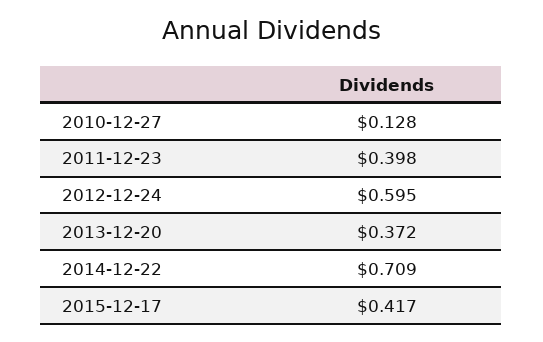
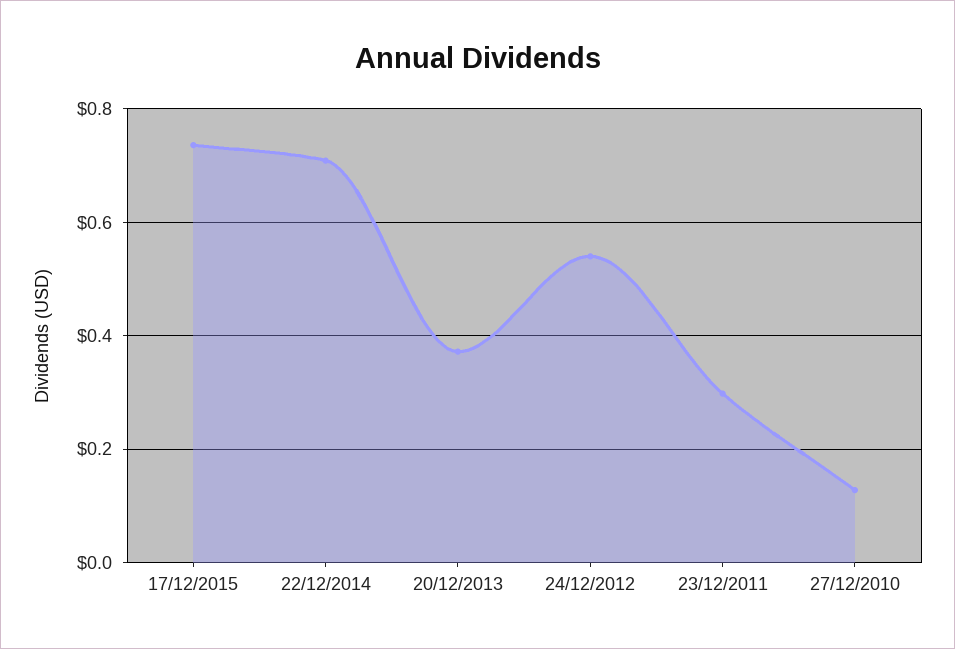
  {
    "2010-12-27": 0.128,
-   "2011-12-23": 0.398,
+   "2011-12-23": 0.3,
-   "2012-12-24": 0.595,
+   "2012-12-24": 0.54,
    "2013-12-20": 0.372,
    "2014-12-22": 0.709,
-   "2015-12-17": 0.417
+   "2015-12-17": 0.74
  }

